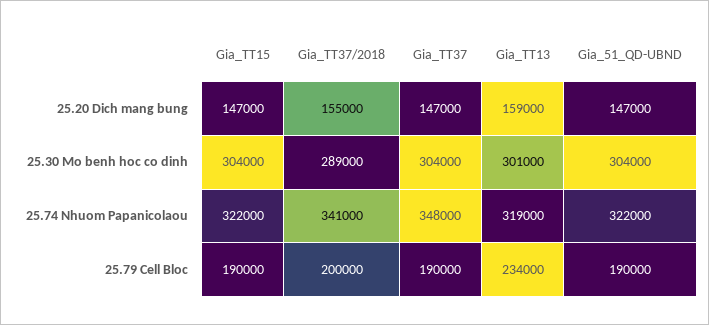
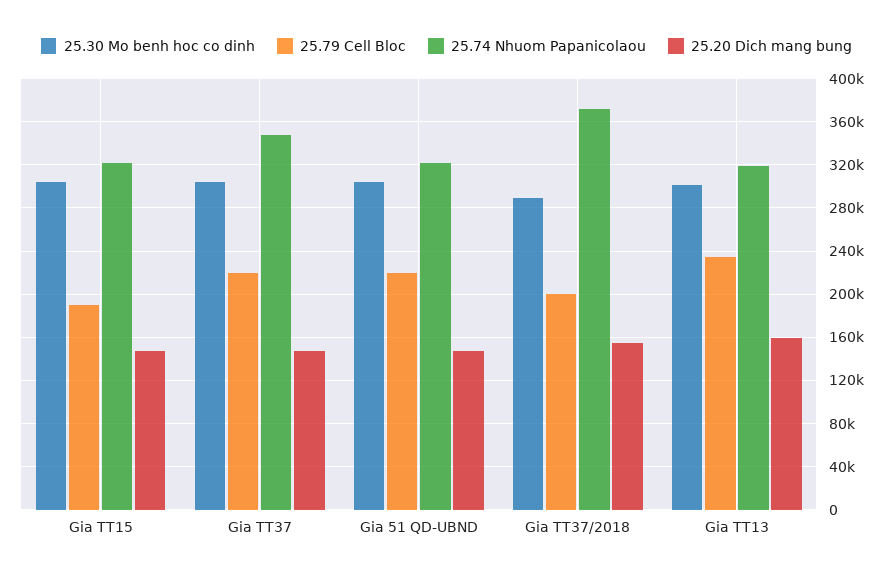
  {
    "25.20 Dich mang bung": {
      "Gia_TT15": 147000,
      "Gia_TT37/2018": 155000,
      "Gia_TT37": 147000,
      "Gia_TT13": 159000,
      "Gia_51_QD-UBND": 147000
    },
    "25.30 Mo benh hoc co dinh": {
      "Gia_TT15": 304000,
      "Gia_TT37/2018": 289000,
      "Gia_TT37": 304000,
      "Gia_TT13": 301000,
      "Gia_51_QD-UBND": 304000
    },
    "25.74 Nhuom Papanicolaou": {
      "Gia_TT15": 322000,
-     "Gia_TT37/2018": 341000,
+     "Gia_TT37/2018": 370000,
      "Gia_TT37": 348000,
      "Gia_TT13": 319000,
      "Gia_51_QD-UBND": 322000
    },
    "25.79 Cell Bloc": {
      "Gia_TT15": 190000,
      "Gia_TT37/2018": 200000,
-     "Gia_TT37": 190000,
+     "Gia_TT37": 220000,
      "Gia_TT13": 234000,
-     "Gia_51_QD-UBND": 190000
+     "Gia_51_QD-UBND": 220000
    }
  }

